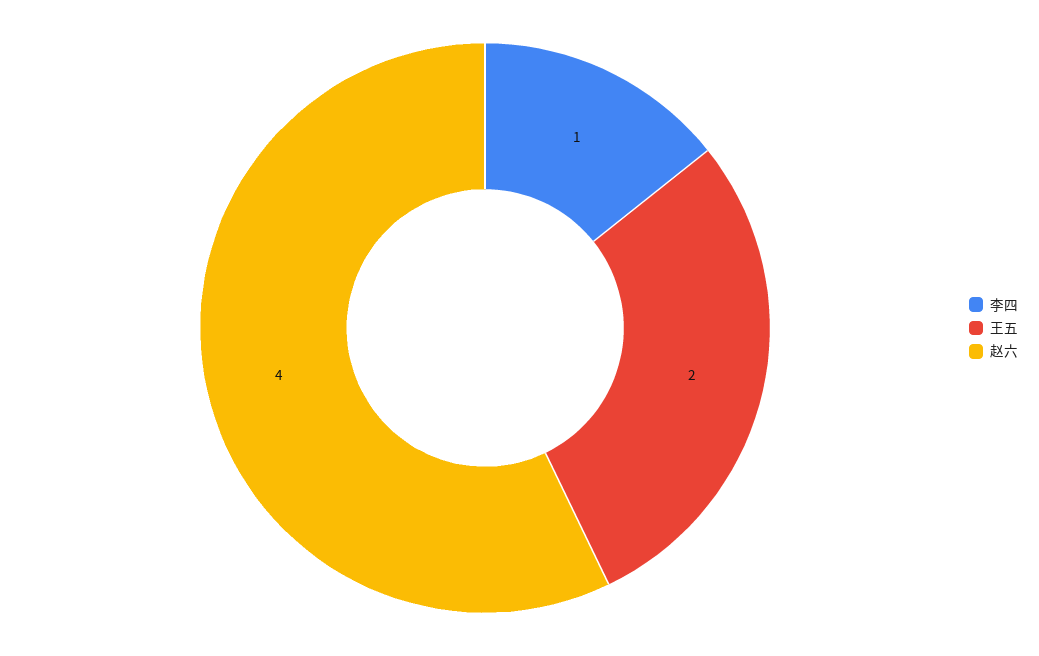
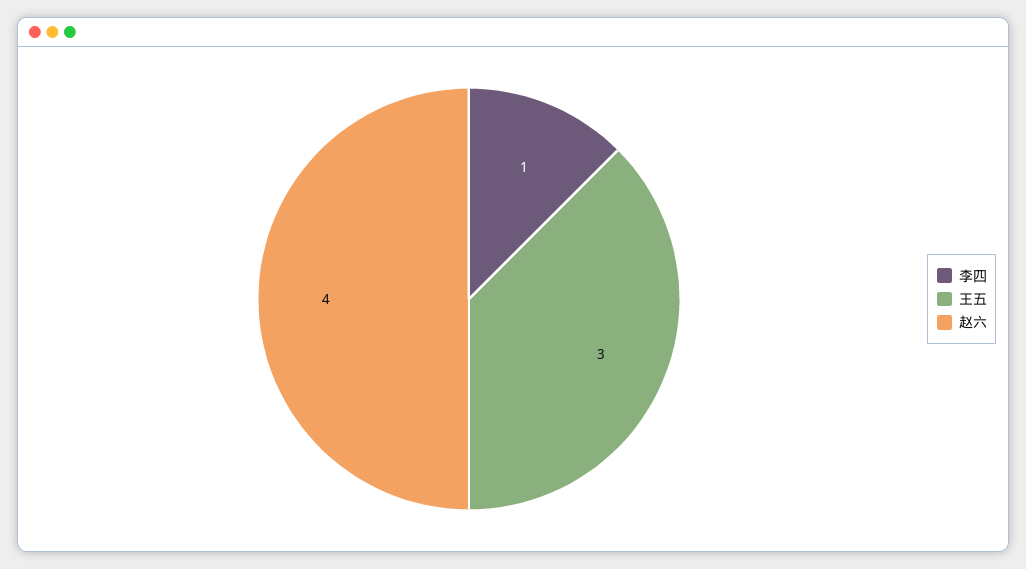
  {
    "李四": 1,
-   "王五": 2,
+   "王五": 3,
    "赵六": 4
  }

